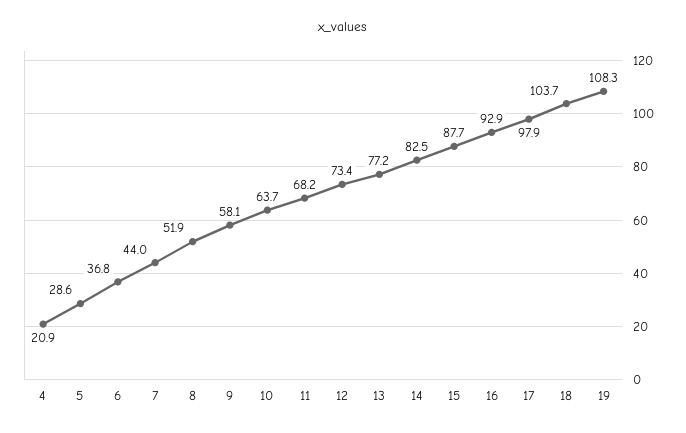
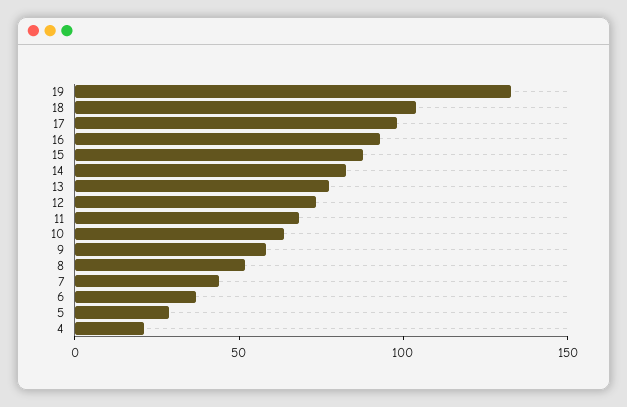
  {
    "4": 20.9,
    "5": 28.6,
    "6": 36.8,
    "7": 44,
    "8": 51.9,
    "9": 58.1,
    "10": 63.7,
    "11": 68.2,
    "12": 73.4,
    "13": 77.2,
    "14": 82.5,
    "15": 87.7,
    "16": 92.9,
    "17": 97.9,
    "18": 103.7,
-   "19": 108.3
+   "19": 130
  }

